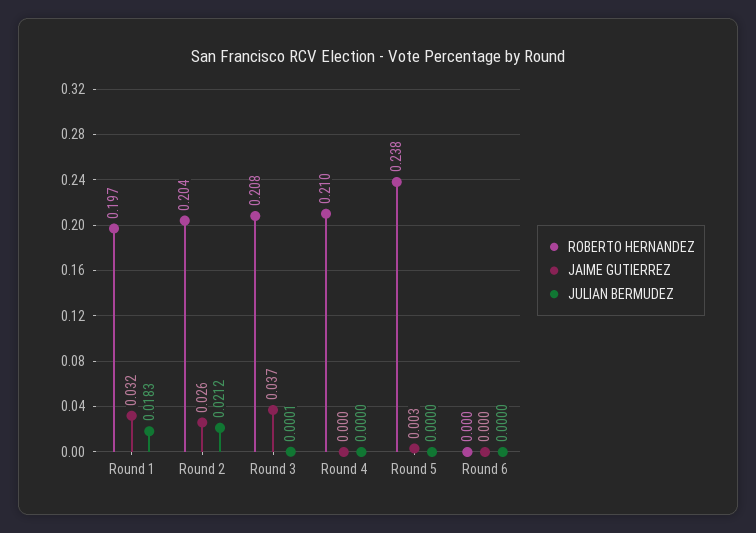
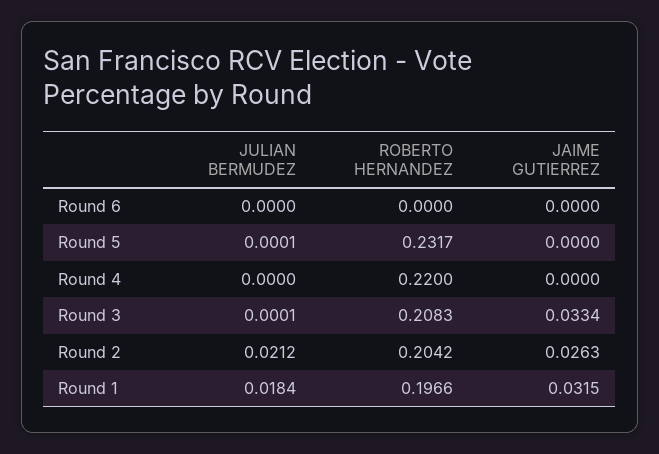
  {
    "ROBERTO HERNANDEZ": {
      "Round 1": 0.1966,
      "Round 2": 0.2042,
      "Round 3": 0.2083,
-     "Round 4": 0.21,
+     "Round 4": 0.22,
-     "Round 5": 0.238,
+     "Round 5": 0.2317,
      "Round 6": 0
    },
    "JAIME GUTIERREZ": {
      "Round 1": 0.0315,
      "Round 2": 0.0263,
-     "Round 3": 0.037,
+     "Round 3": 0.0334,
      "Round 4": 0,
-     "Round 5": 0.003,
+     "Round 5": 0,
      "Round 6": 0
    },
    "JULIAN BERMUDEZ": {
-     "Round 1": 0.0183,
+     "Round 1": 0.0184,
      "Round 2": 0.0212,
      "Round 3": 0.0001,
      "Round 4": 0,
-     "Round 5": 0,
+     "Round 5": 0.0001,
      "Round 6": 0
    }
  }

